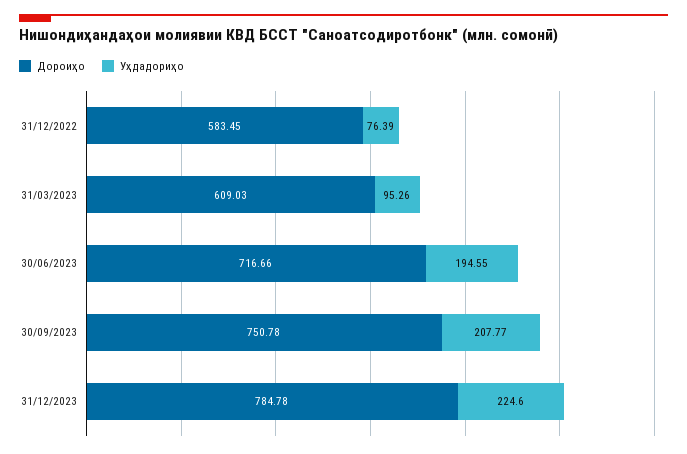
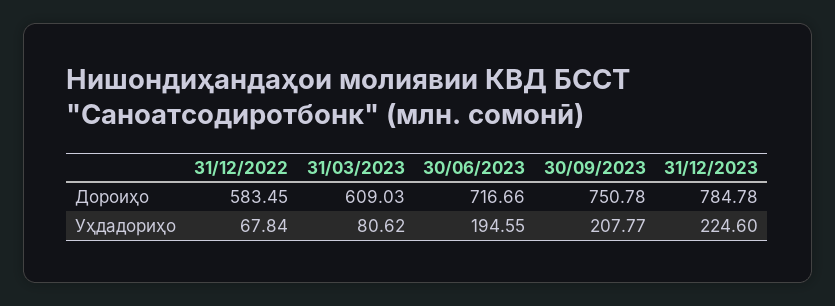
  {
    "Дороиҳо": {
      "31/12/2022": 583.45,
      "31/03/2023": 609.03,
      "30/06/2023": 716.66,
      "30/09/2023": 750.78,
      "31/12/2023": 784.78
    },
    "Уҳдадориҳо": {
-     "31/12/2022": 76.39,
+     "31/12/2022": 67.84,
-     "31/03/2023": 95.26,
+     "31/03/2023": 80.62,
      "30/06/2023": 194.55,
      "30/09/2023": 207.77,
      "31/12/2023": 224.6
    }
  }

